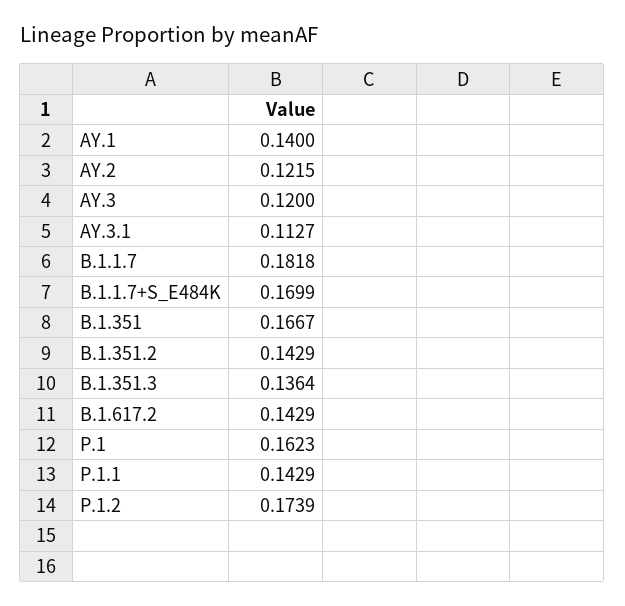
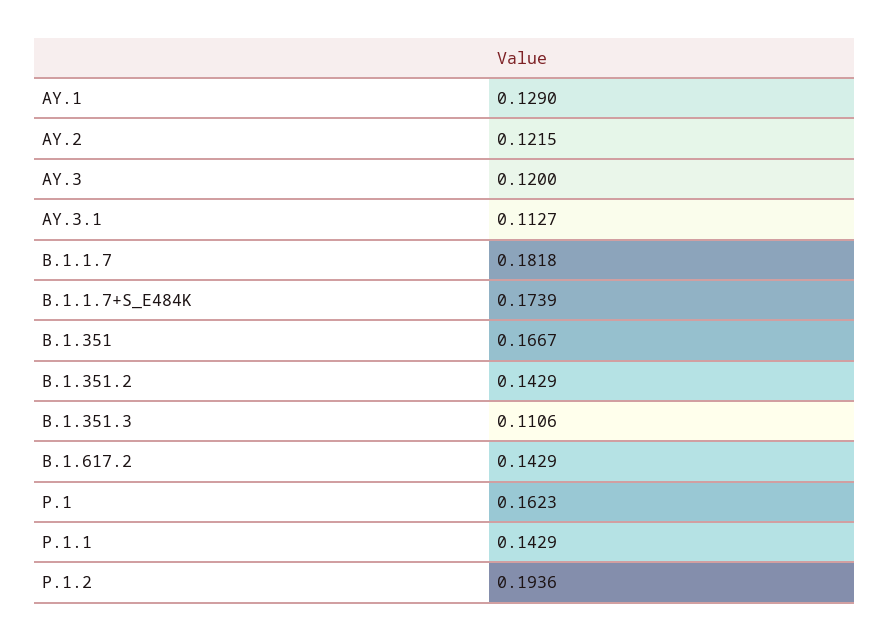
  {
-   "AY.1": 0.14,
+   "AY.1": 0.129,
    "AY.2": 0.1215,
    "AY.3": 0.12,
    "AY.3.1": 0.1127,
    "B.1.1.7": 0.1818,
-   "B.1.1.7+S_E484K": 0.1699,
+   "B.1.1.7+S_E484K": 0.1739,
    "B.1.351": 0.1667,
    "B.1.351.2": 0.1429,
-   "B.1.351.3": 0.1364,
+   "B.1.351.3": 0.1106,
    "B.1.617.2": 0.1429,
    "P.1": 0.1623,
    "P.1.1": 0.1429,
-   "P.1.2": 0.1739
+   "P.1.2": 0.1936
  }

